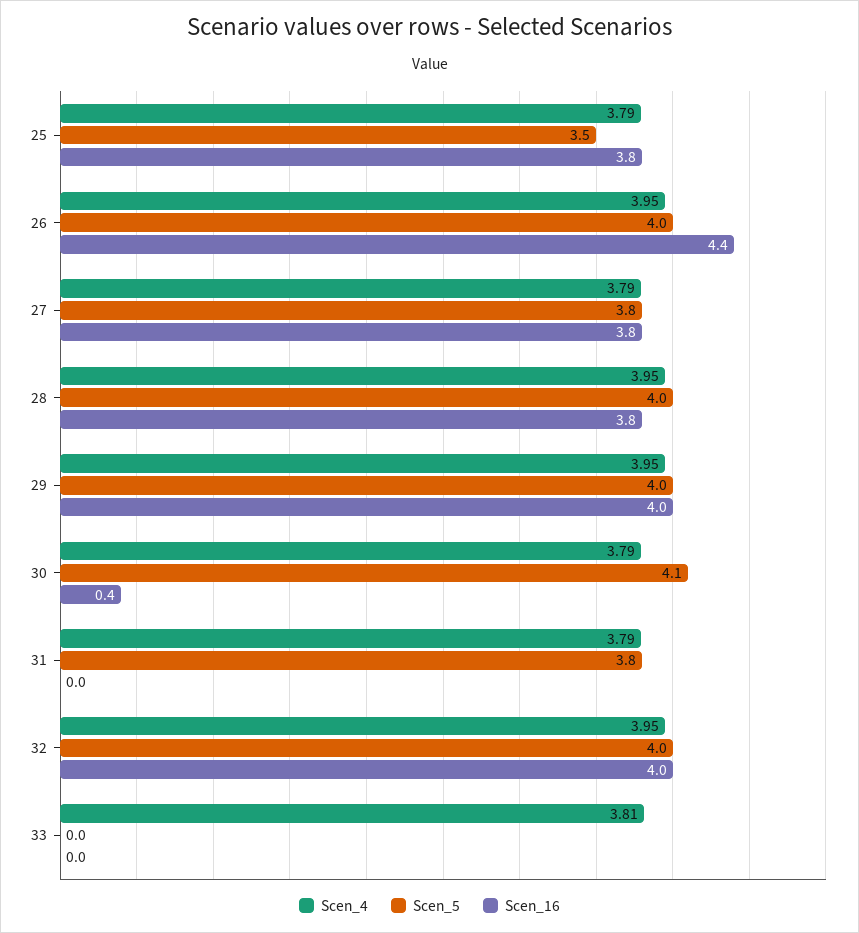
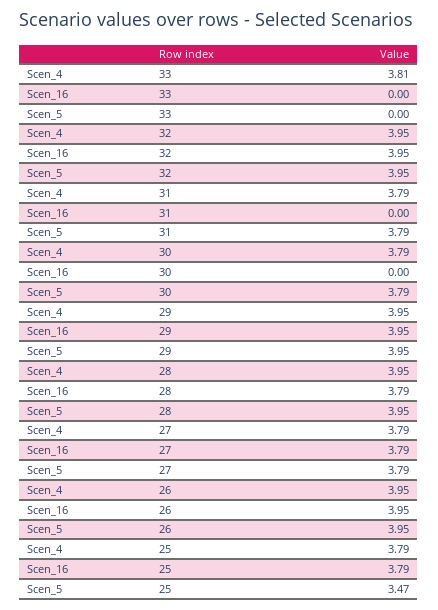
  {
    "Scen_4": {
      "25": 3.79,
      "26": 3.95,
      "27": 3.79,
      "28": 3.95,
      "29": 3.95,
      "30": 3.79,
      "31": 3.79,
      "32": 3.95,
      "33": 3.81
    },
    "Scen_5": {
      "25": 3.47,
      "26": 3.95,
      "27": 3.79,
      "28": 3.95,
      "29": 3.95,
-     "30": 4.1,
+     "30": 3.79,
      "31": 3.79,
      "32": 3.95,
      "33": 0
    },
    "Scen_16": {
      "25": 3.79,
-     "26": 4.4,
+     "26": 3.95,
      "27": 3.79,
      "28": 3.79,
      "29": 3.95,
-     "30": 0.4,
+     "30": 0,
      "31": 0,
      "32": 3.95,
      "33": 0
    }
  }

